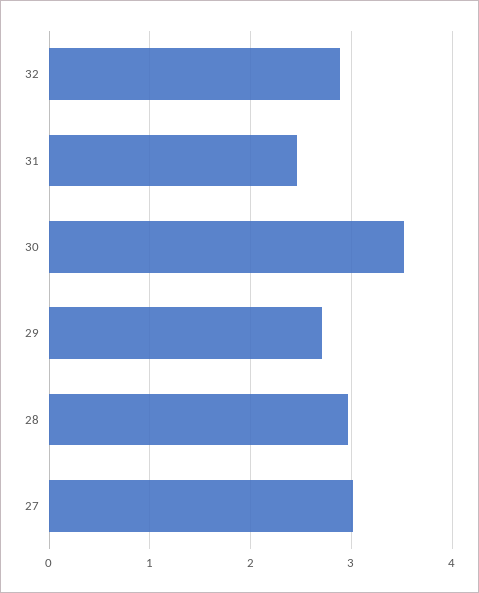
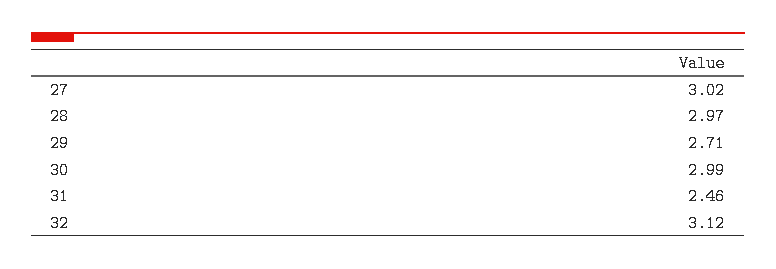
  {
-   "32": 2.9,
+   "32": 3.12,
    "31": 2.46,
-   "30": 3.5,
+   "30": 2.99,
    "29": 2.71,
    "28": 2.97,
    "27": 3.02
  }

